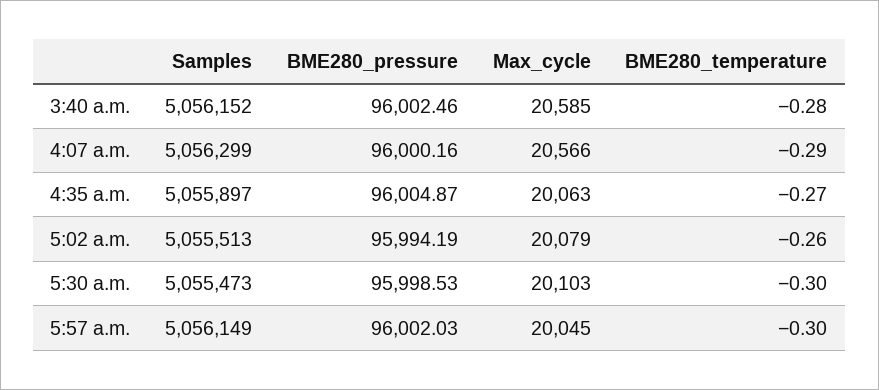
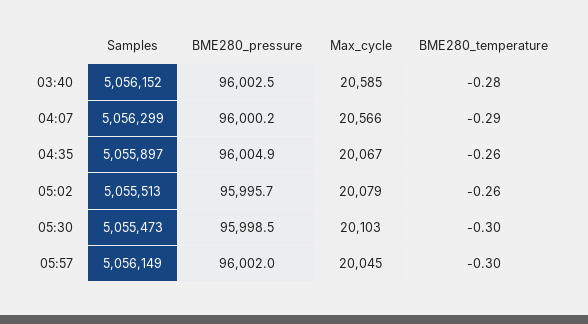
  {
    "Samples": {
      "3:40 a.m.": 5056152,
      "4:07 a.m.": 5056299,
      "4:35 a.m.": 5055897,
      "5:02 a.m.": 5055513,
      "5:30 a.m.": 5055473,
      "5:57 a.m.": 5056149
    },
    "BME280_pressure": {
      "3:40 a.m.": 96002.46,
      "4:07 a.m.": 96000.16,
      "4:35 a.m.": 96004.87,
-     "5:02 a.m.": 95994.19,
+     "5:02 a.m.": 95995.7,
      "5:30 a.m.": 95998.53,
      "5:57 a.m.": 96002.03
    },
    "Max_cycle": {
      "3:40 a.m.": 20585,
      "4:07 a.m.": 20566,
-     "4:35 a.m.": 20063,
+     "4:35 a.m.": 20067,
      "5:02 a.m.": 20079,
      "5:30 a.m.": 20103,
      "5:57 a.m.": 20045
    },
    "BME280_temperature": {
      "3:40 a.m.": -0.28,
      "4:07 a.m.": -0.29,
-     "4:35 a.m.": -0.27,
+     "4:35 a.m.": -0.26,
      "5:02 a.m.": -0.26,
      "5:30 a.m.": -0.3,
      "5:57 a.m.": -0.3
    }
  }

